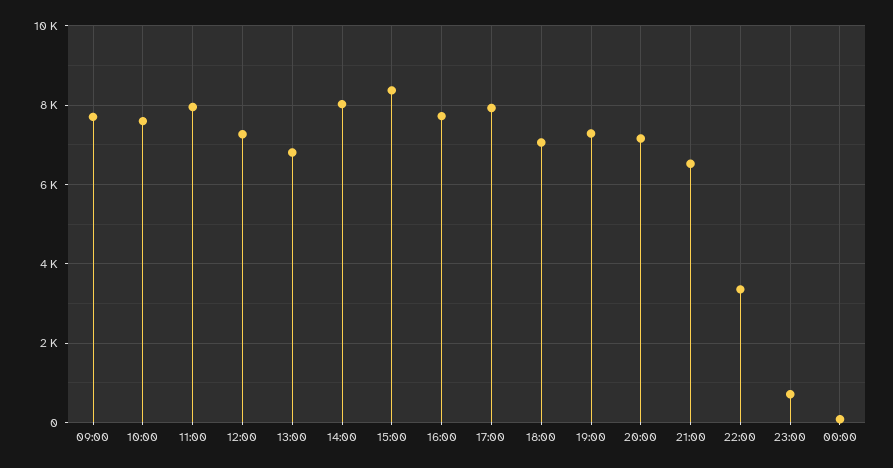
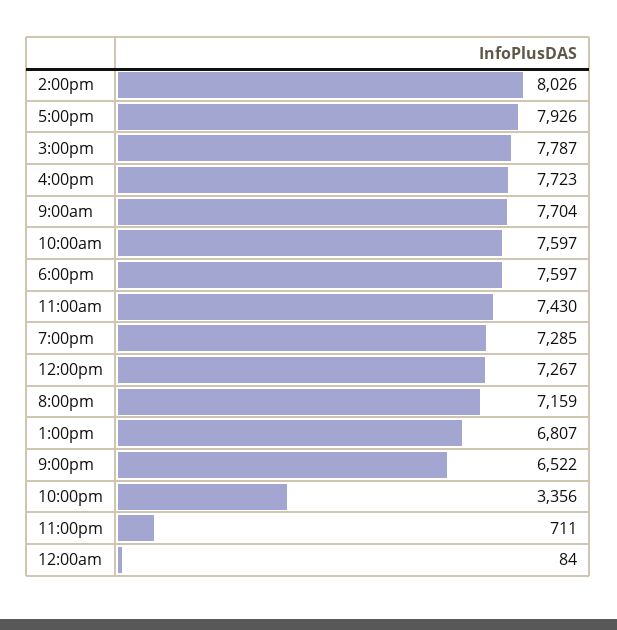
  {
    "09:00": 7704,
    "10:00": 7597,
-   "11:00": 8000,
+   "11:00": 7430,
    "12:00": 7267,
    "13:00": 6807,
    "14:00": 8026,
-   "15:00": 8400,
+   "15:00": 7787,
    "16:00": 7723,
    "17:00": 7926,
-   "18:00": 7000,
+   "18:00": 7597,
    "19:00": 7285,
    "20:00": 7159,
    "21:00": 6522,
    "22:00": 3356,
    "23:00": 711,
    "00:00": 84
  }

